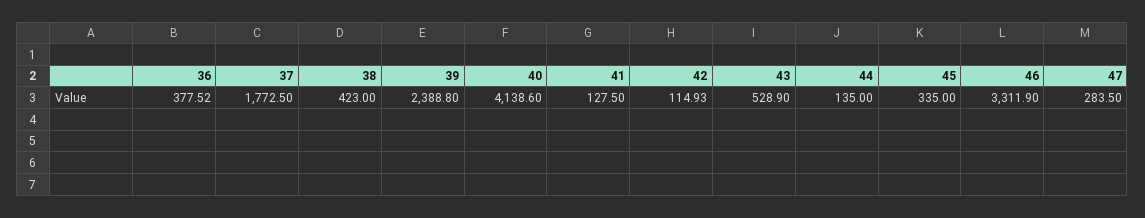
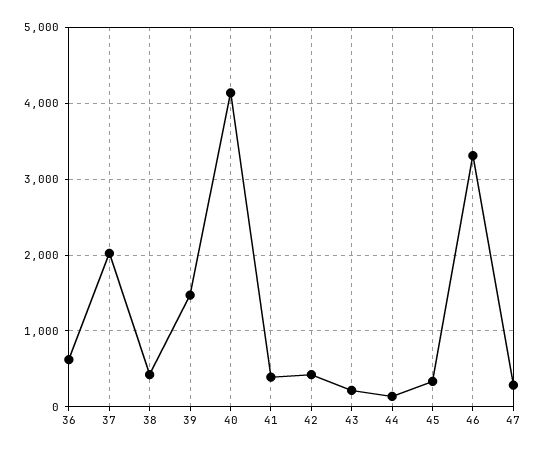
  {
-   "36": 377.52,
+   "36": 600,
-   "37": 1772.5,
+   "37": 2000,
    "38": 423,
-   "39": 2388.8,
+   "39": 1500,
    "40": 4138.6,
-   "41": 127.5,
+   "41": 400,
-   "42": 114.93,
+   "42": 400,
-   "43": 528.9,
+   "43": 200,
    "44": 135,
    "45": 335,
    "46": 3311.9,
    "47": 283.5
  }

